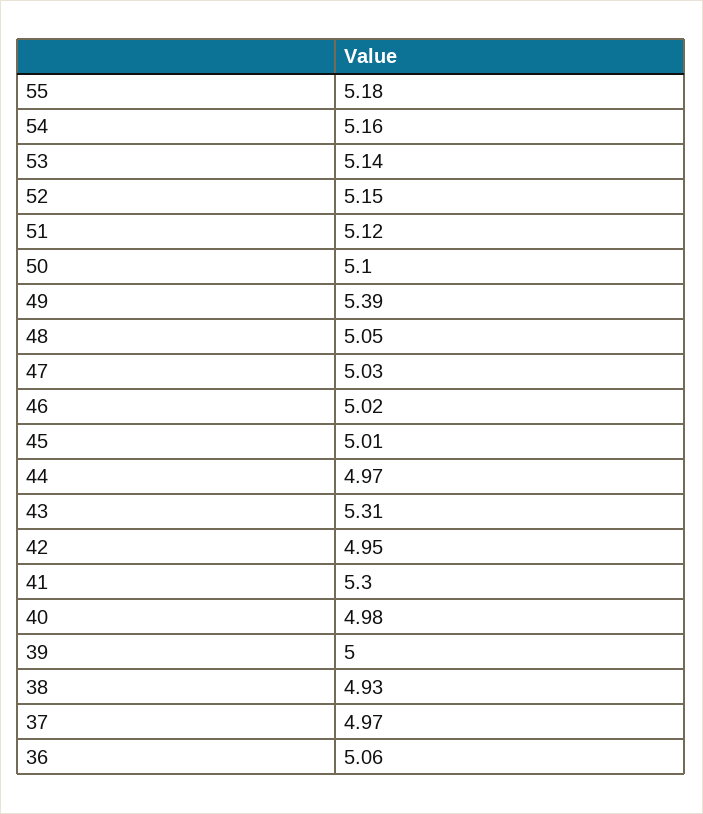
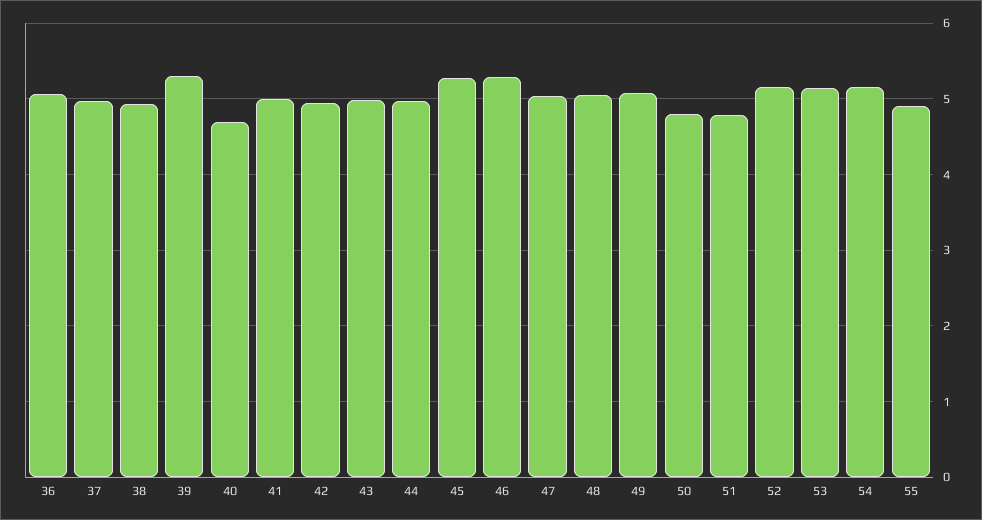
  {
-   "55": 5.18,
+   "55": 4.9,
    "54": 5.16,
    "53": 5.14,
    "52": 5.15,
-   "51": 5.12,
+   "51": 4.8,
-   "50": 5.1,
+   "50": 4.8,
-   "49": 5.39,
+   "49": 5.1,
    "48": 5.05,
    "47": 5.03,
-   "46": 5.02,
+   "46": 5.3,
-   "45": 5.01,
+   "45": 5.3,
    "44": 4.97,
-   "43": 5.31,
+   "43": 5,
    "42": 4.95,
-   "41": 5.3,
+   "41": 5,
-   "40": 4.98,
+   "40": 4.7,
-   "39": 5,
+   "39": 5.3,
    "38": 4.93,
    "37": 4.97,
    "36": 5.06
  }

